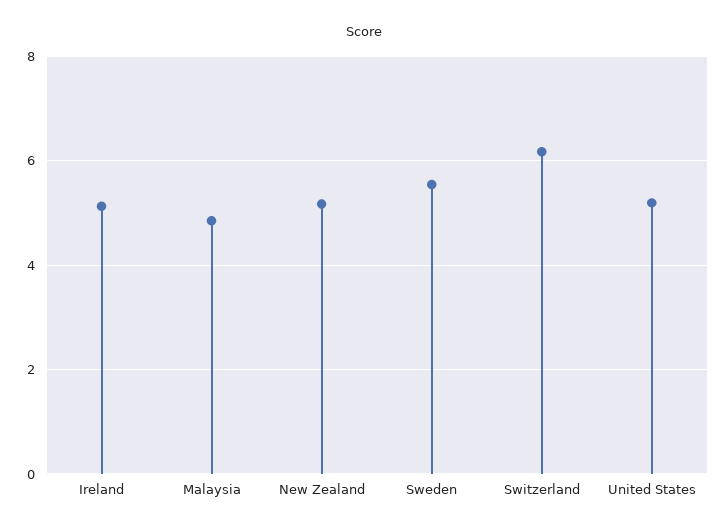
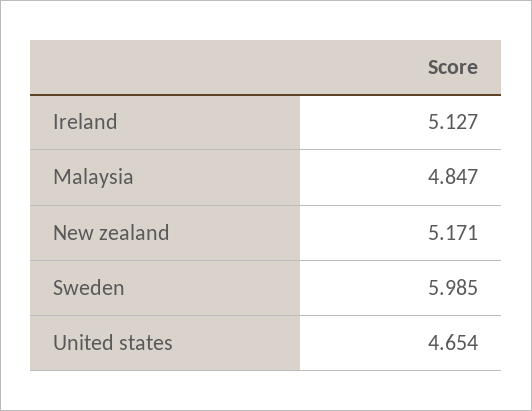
  {
    "Ireland": 5.127,
    "Malaysia": 4.847,
    "New Zealand": 5.171,
-   "Sweden": 5.6,
+   "Sweden": 5.985,
-   "Switzerland": 6.2,
-   "United States": 5.2
+   "United States": 4.654
  }

